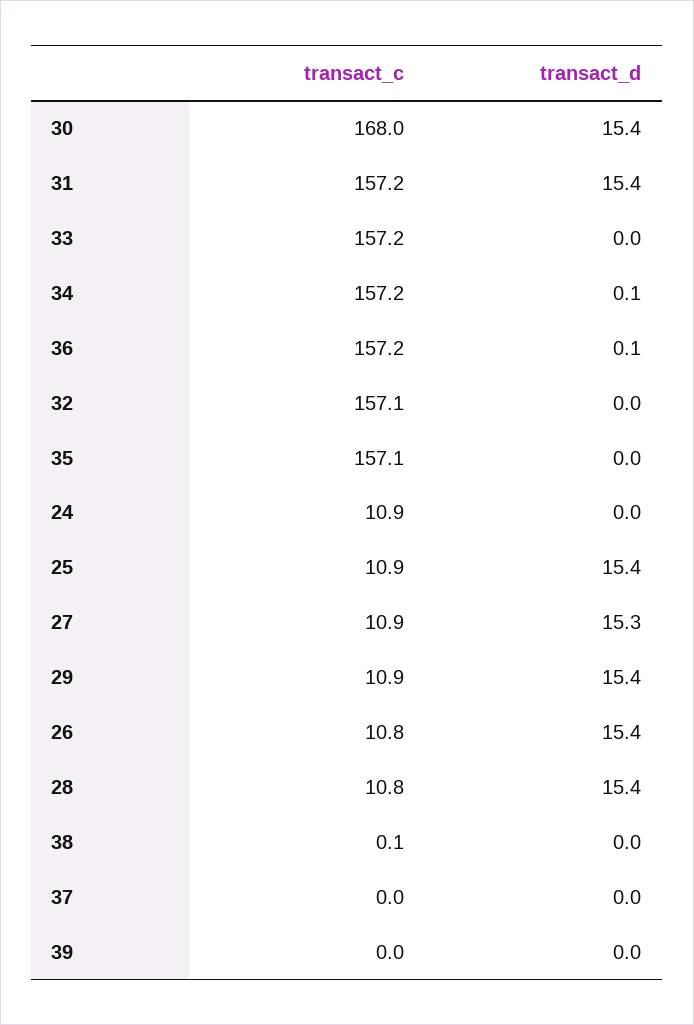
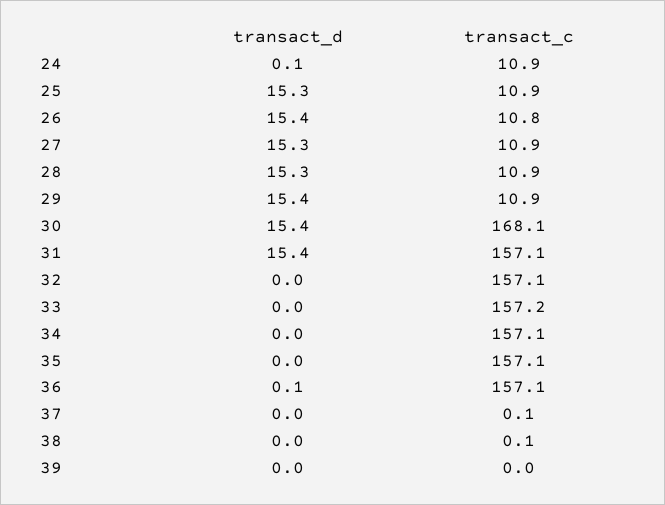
  {
    "transact_c": {
-     "30": 168,
+     "30": 168.1,
-     "31": 157.2,
+     "31": 157.1,
      "33": 157.2,
-     "34": 157.2,
+     "34": 157.1,
-     "36": 157.2,
+     "36": 157.1,
      "32": 157.1,
      "35": 157.1,
      "24": 10.9,
      "25": 10.9,
      "27": 10.9,
      "29": 10.9,
      "26": 10.8,
-     "28": 10.8,
+     "28": 10.9,
      "38": 0.1,
-     "37": 0,
+     "37": 0.1,
      "39": 0
    },
    "transact_d": {
      "30": 15.4,
      "31": 15.4,
      "33": 0,
-     "34": 0.1,
+     "34": 0,
      "36": 0.1,
      "32": 0,
      "35": 0,
-     "24": 0,
+     "24": 0.1,
-     "25": 15.4,
+     "25": 15.3,
      "27": 15.3,
      "29": 15.4,
      "26": 15.4,
-     "28": 15.4,
+     "28": 15.3,
      "38": 0,
      "37": 0,
      "39": 0
    }
  }

